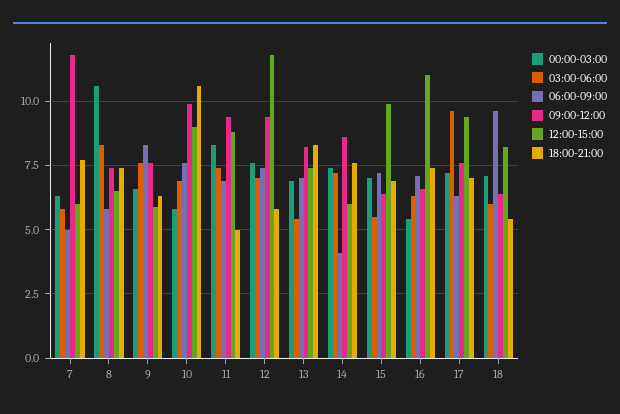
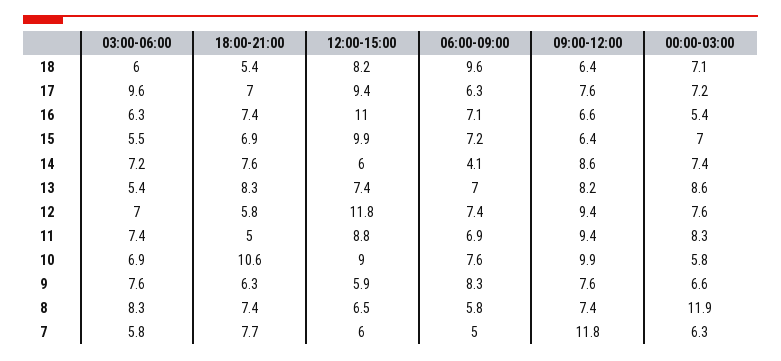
  {
    "00:00-03:00": {
      "7": 6.3,
-     "8": 10.5,
+     "8": 11.9,
      "9": 6.6,
      "10": 5.8,
      "11": 8.3,
      "12": 7.6,
-     "13": 7,
+     "13": 8.6,
      "14": 7.4,
      "15": 7,
      "16": 5.4,
      "17": 7.2,
      "18": 7.1
    },
    "03:00-06:00": {
      "7": 5.8,
      "8": 8.3,
      "9": 7.6,
      "10": 6.9,
      "11": 7.4,
      "12": 7,
      "13": 5.4,
      "14": 7.2,
      "15": 5.5,
      "16": 6.3,
      "17": 9.6,
      "18": 6
    },
    "06:00-09:00": {
      "7": 5,
      "8": 5.8,
      "9": 8.3,
      "10": 7.6,
      "11": 6.9,
      "12": 7.4,
      "13": 7,
      "14": 4.1,
      "15": 7.2,
      "16": 7.1,
      "17": 6.3,
      "18": 9.6
    },
    "09:00-12:00": {
      "7": 11.8,
      "8": 7.4,
      "9": 7.6,
      "10": 9.9,
      "11": 9.4,
      "12": 9.4,
      "13": 8.2,
      "14": 8.6,
      "15": 6.4,
      "16": 6.6,
      "17": 7.6,
      "18": 6.4
    },
    "12:00-15:00": {
      "7": 6,
      "8": 6.5,
      "9": 5.9,
      "10": 9,
      "11": 8.8,
      "12": 11.8,
      "13": 7.4,
      "14": 6,
      "15": 9.9,
      "16": 11,
      "17": 9.4,
      "18": 8.2
    },
    "18:00-21:00": {
      "7": 7.7,
      "8": 7.4,
      "9": 6.3,
      "10": 10.6,
      "11": 5,
      "12": 5.8,
      "13": 8.3,
      "14": 7.6,
      "15": 6.9,
      "16": 7.4,
      "17": 7,
      "18": 5.4
    }
  }

